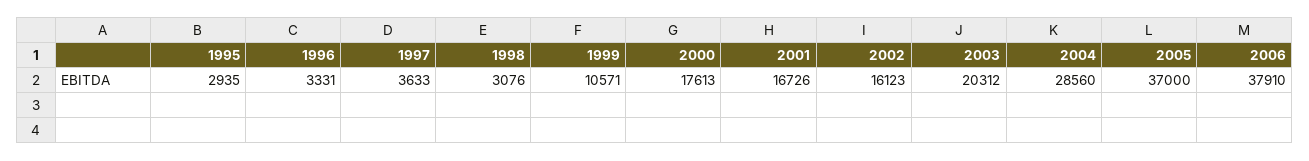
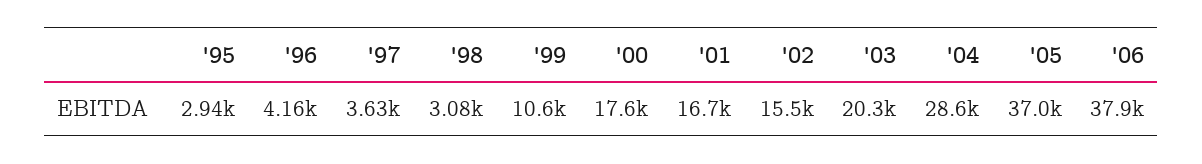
  {
    "1995": 2935,
-   "1996": 3331,
+   "1996": 4160,
    "1997": 3633,
    "1998": 3076,
    "1999": 10571,
    "2000": 17613,
    "2001": 16726,
-   "2002": 16123,
+   "2002": 15500,
    "2003": 20312,
    "2004": 28560,
    "2005": 37000,
    "2006": 37910
  }

